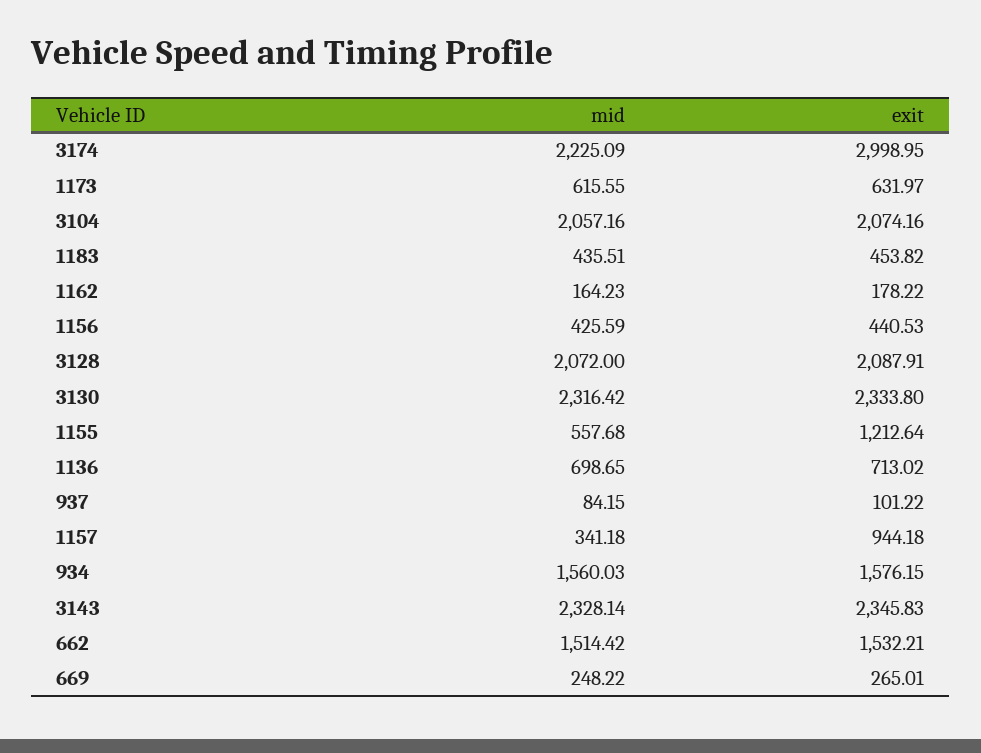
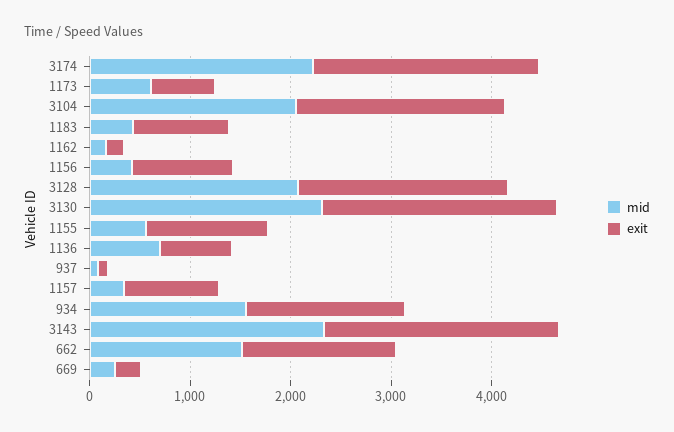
  {
    "mid": {
      "3174": 2225.09,
      "1173": 615.55,
      "3104": 2057.16,
      "1183": 435.51,
      "1162": 164.23,
      "1156": 425.59,
      "3128": 2072,
      "3130": 2316.42,
      "1155": 557.68,
      "1136": 698.65,
      "937": 84.15,
      "1157": 341.18,
      "934": 1560.03,
      "3143": 2328.14,
      "662": 1514.42,
      "669": 248.22
    },
    "exit": {
-     "3174": 2998.95,
+     "3174": 2200,
      "1173": 631.97,
      "3104": 2074.16,
-     "1183": 453.82,
+     "1183": 1000,
      "1162": 178.22,
-     "1156": 440.53,
+     "1156": 1000,
      "3128": 2087.91,
      "3130": 2333.8,
      "1155": 1212.64,
      "1136": 713.02,
      "937": 101.22,
      "1157": 944.18,
      "934": 1576.15,
      "3143": 2345.83,
      "662": 1532.21,
      "669": 265.01
    }
  }

